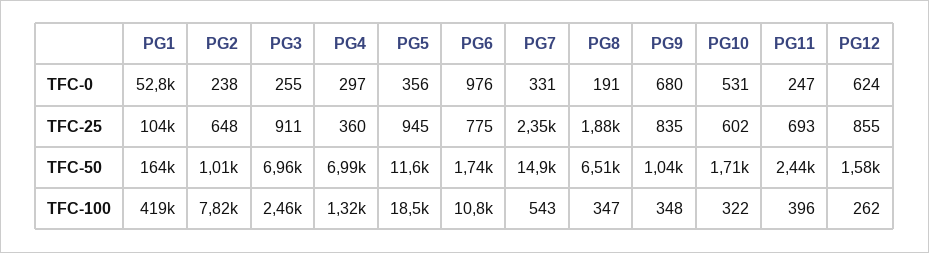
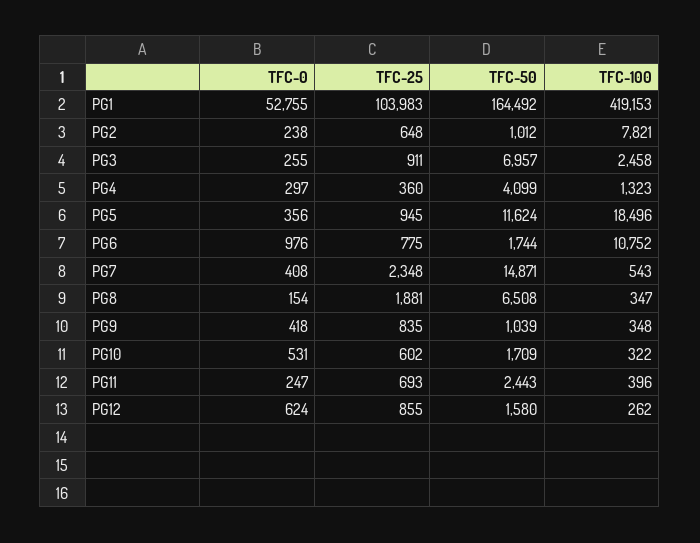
  {
    "PG1": {
      "TFC-0": 52755,
      "TFC-25": 103983,
      "TFC-50": 164492,
      "TFC-100": 419153
    },
    "PG2": {
      "TFC-0": 238,
      "TFC-25": 648,
      "TFC-50": 1012,
      "TFC-100": 7821
    },
    "PG3": {
      "TFC-0": 255,
      "TFC-25": 911,
      "TFC-50": 6957,
      "TFC-100": 2458
    },
    "PG4": {
      "TFC-0": 297,
      "TFC-25": 360,
-     "TFC-50": 6990,
+     "TFC-50": 4099,
      "TFC-100": 1323
    },
    "PG5": {
      "TFC-0": 356,
      "TFC-25": 945,
      "TFC-50": 11624,
      "TFC-100": 18496
    },
    "PG6": {
      "TFC-0": 976,
      "TFC-25": 775,
      "TFC-50": 1744,
      "TFC-100": 10752
    },
    "PG7": {
-     "TFC-0": 331,
+     "TFC-0": 408,
      "TFC-25": 2348,
      "TFC-50": 14871,
      "TFC-100": 543
    },
    "PG8": {
-     "TFC-0": 191,
+     "TFC-0": 154,
      "TFC-25": 1881,
      "TFC-50": 6508,
      "TFC-100": 347
    },
    "PG9": {
-     "TFC-0": 680,
+     "TFC-0": 418,
      "TFC-25": 835,
      "TFC-50": 1039,
      "TFC-100": 348
    },
    "PG10": {
      "TFC-0": 531,
      "TFC-25": 602,
      "TFC-50": 1709,
      "TFC-100": 322
    },
    "PG11": {
      "TFC-0": 247,
      "TFC-25": 693,
      "TFC-50": 2443,
      "TFC-100": 396
    },
    "PG12": {
      "TFC-0": 624,
      "TFC-25": 855,
      "TFC-50": 1580,
      "TFC-100": 262
    }
  }

